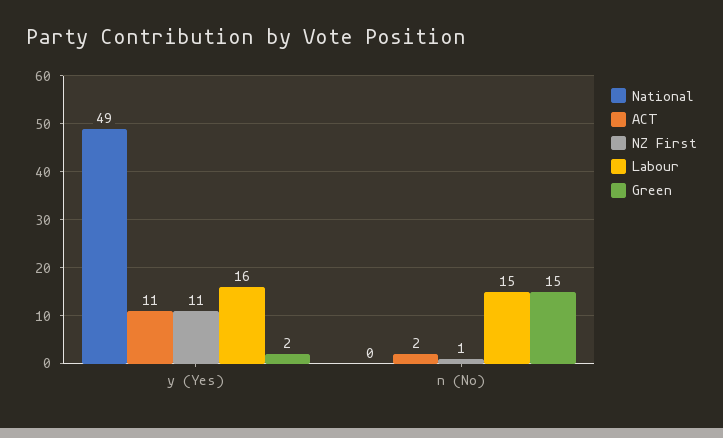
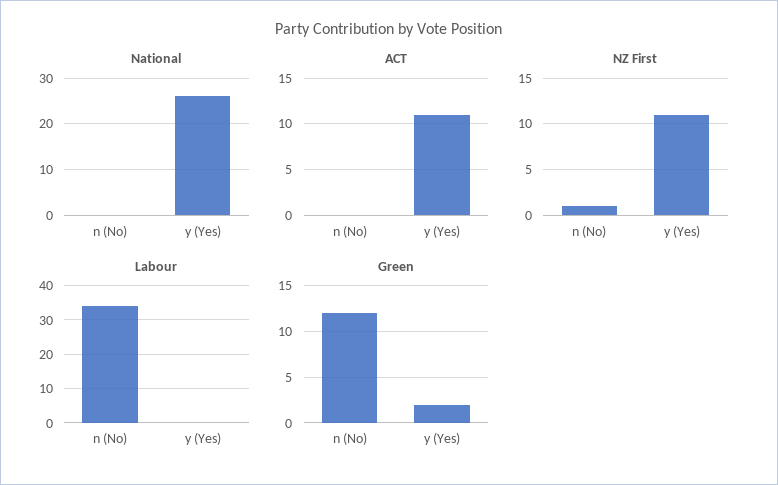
  {
    "National": {
-     "y (Yes)": 49,
+     "y (Yes)": 25,
      "n (No)": 0
    },
    "ACT": {
      "y (Yes)": 11,
-     "n (No)": 2
+     "n (No)": 0
    },
    "NZ First": {
      "y (Yes)": 11,
      "n (No)": 1
    },
    "Labour": {
-     "y (Yes)": 16,
+     "y (Yes)": 0,
-     "n (No)": 15
+     "n (No)": 35
    },
    "Green": {
      "y (Yes)": 2,
-     "n (No)": 15
+     "n (No)": 12
    }
  }

